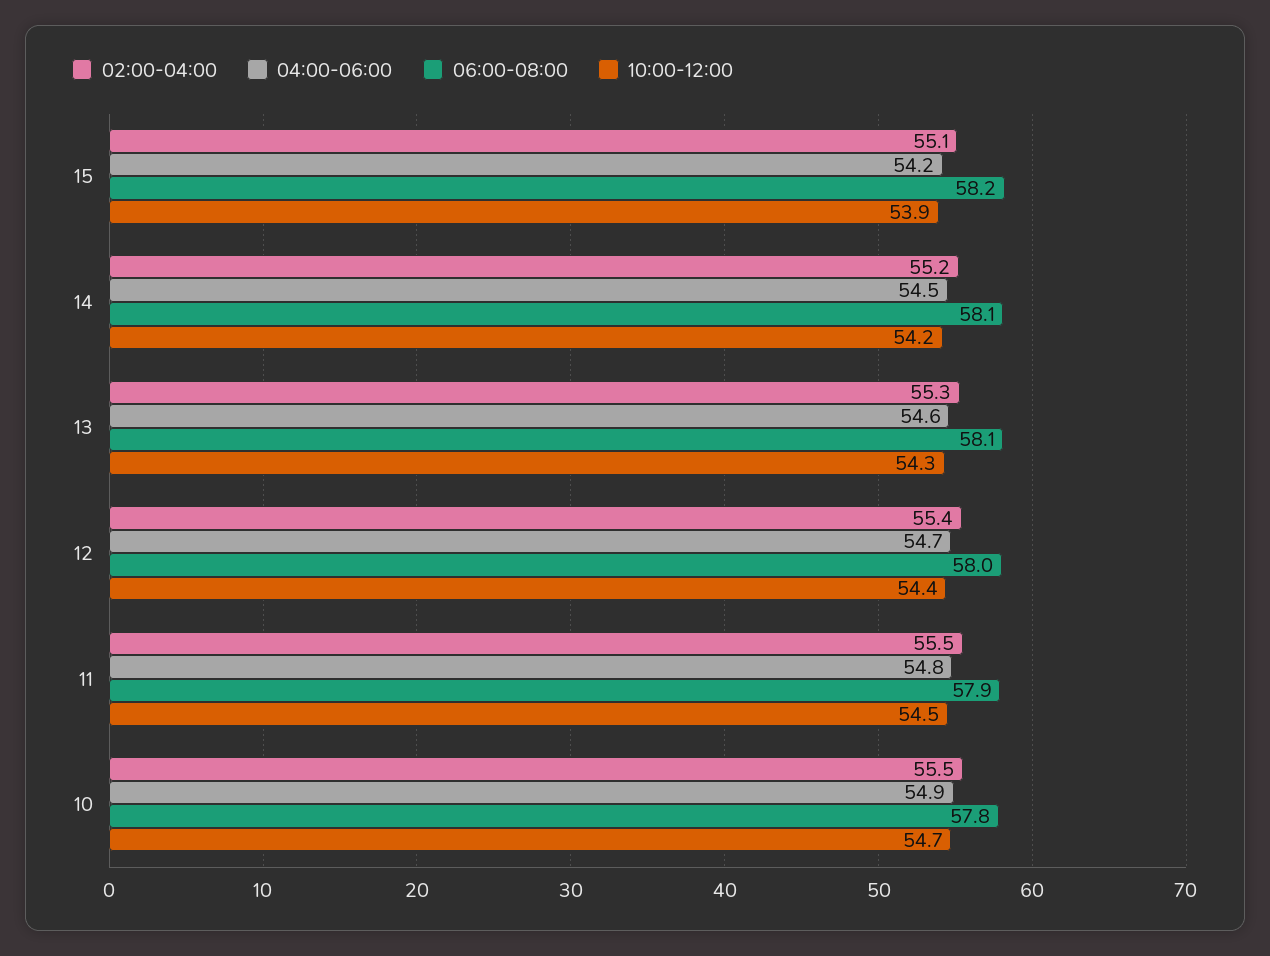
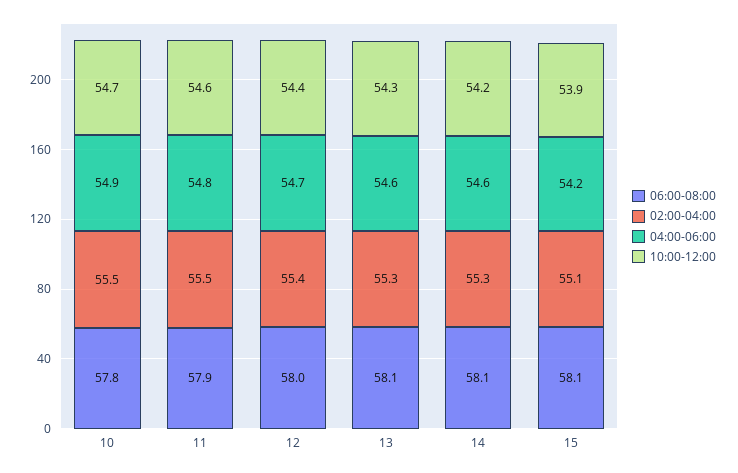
  {
    "02:00-04:00": {
      "15": 55.1,
-     "14": 55.2,
+     "14": 55.3,
      "13": 55.3,
      "12": 55.4,
      "11": 55.5,
      "10": 55.5
    },
    "04:00-06:00": {
      "15": 54.2,
-     "14": 54.5,
+     "14": 54.6,
      "13": 54.6,
      "12": 54.7,
      "11": 54.8,
      "10": 54.9
    },
    "06:00-08:00": {
-     "15": 58.2,
+     "15": 58.1,
      "14": 58.1,
      "13": 58.1,
      "12": 58,
      "11": 57.9,
      "10": 57.8
    },
    "10:00-12:00": {
      "15": 53.9,
      "14": 54.2,
      "13": 54.3,
      "12": 54.4,
-     "11": 54.5,
+     "11": 54.6,
      "10": 54.7
    }
  }

